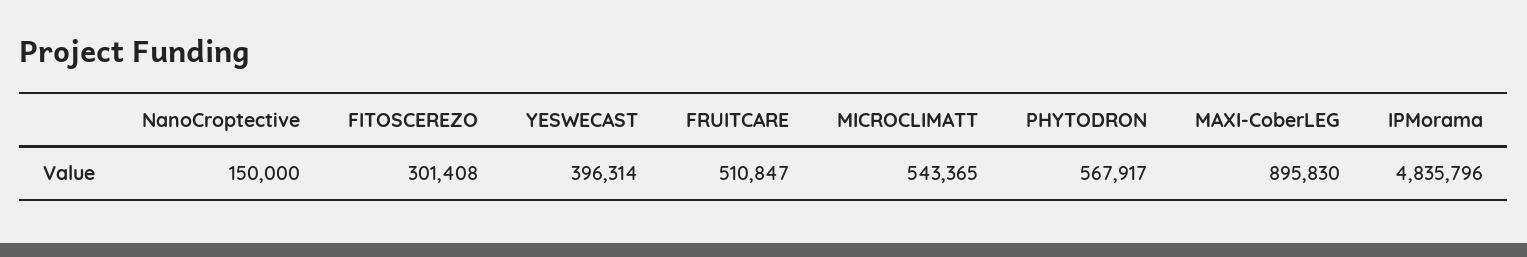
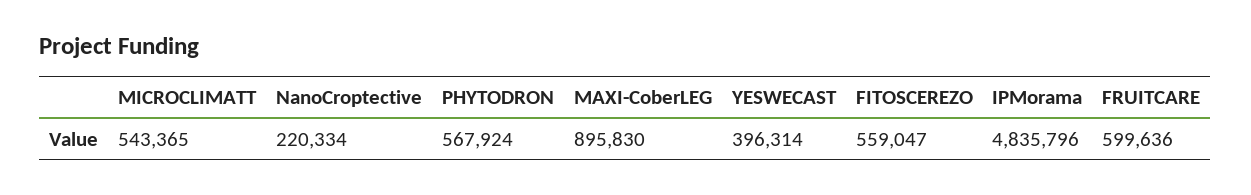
  {
-   "NanoCroptective": 150000,
+   "NanoCroptective": 220334,
-   "FITOSCEREZO": 301408,
+   "FITOSCEREZO": 559047,
    "YESWECAST": 396314,
-   "FRUITCARE": 510847,
+   "FRUITCARE": 599636,
    "MICROCLIMATT": 543365,
-   "PHYTODRON": 567917,
+   "PHYTODRON": 567924,
    "MAXI-CoberLEG": 895830,
    "IPMorama": 4835796
  }

